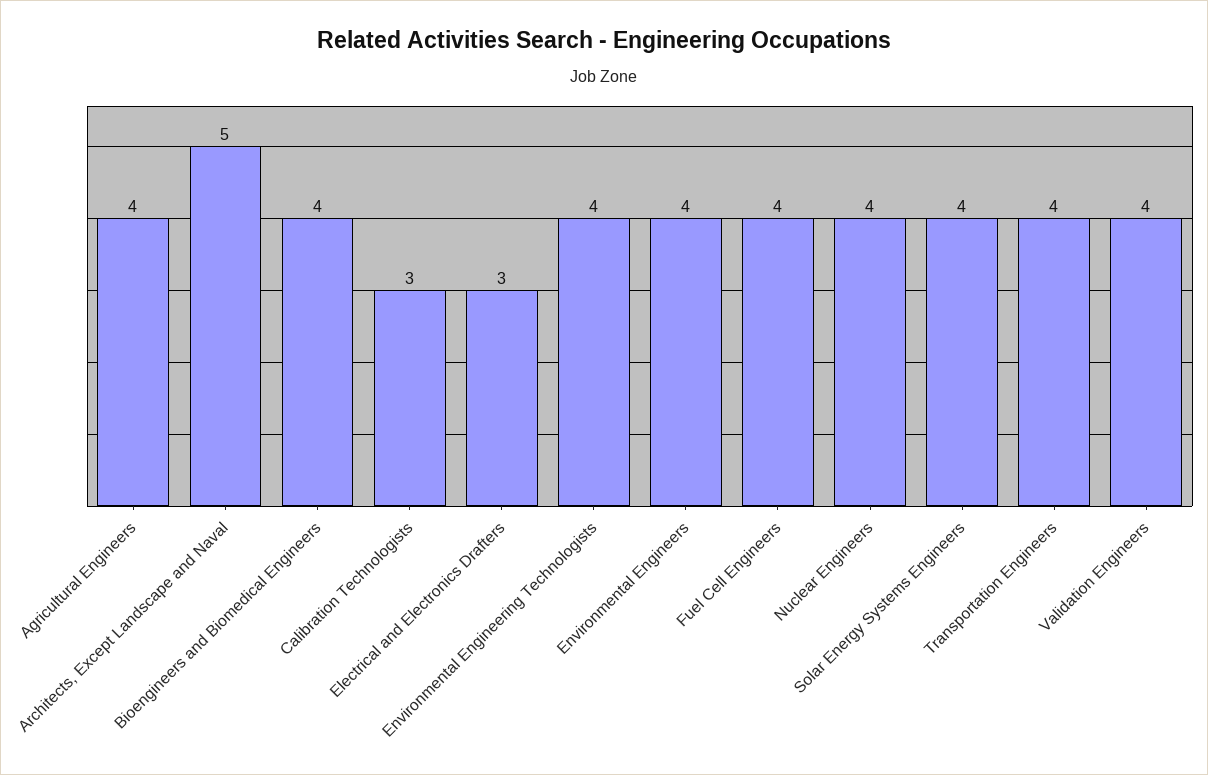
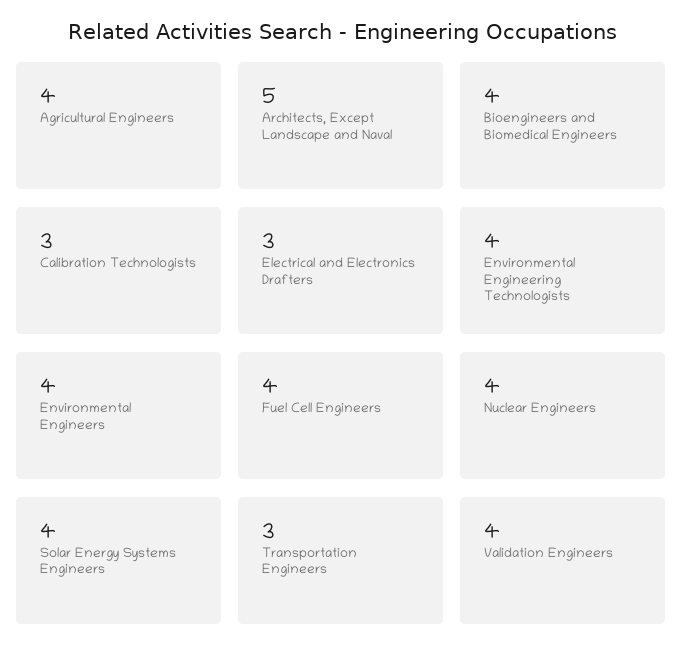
  {
    "Agricultural Engineers": 4,
    "Architects, Except Landscape and Naval": 5,
    "Bioengineers and Biomedical Engineers": 4,
    "Calibration Technologists": 3,
    "Electrical and Electronics Drafters": 3,
    "Environmental Engineering Technologists": 4,
    "Environmental Engineers": 4,
    "Fuel Cell Engineers": 4,
    "Nuclear Engineers": 4,
    "Solar Energy Systems Engineers": 4,
-   "Transportation Engineers": 4,
+   "Transportation Engineers": 3,
    "Validation Engineers": 4
  }

